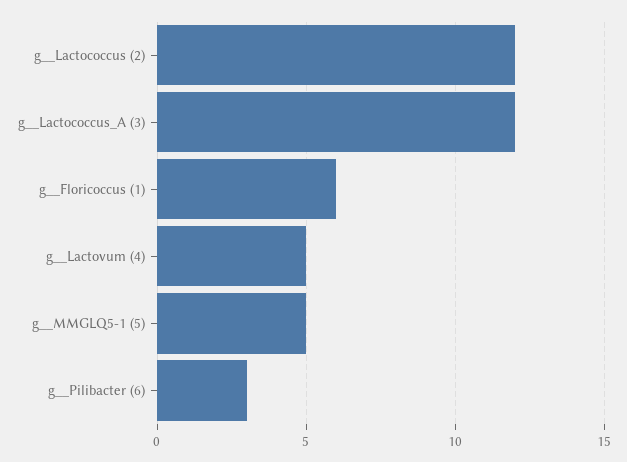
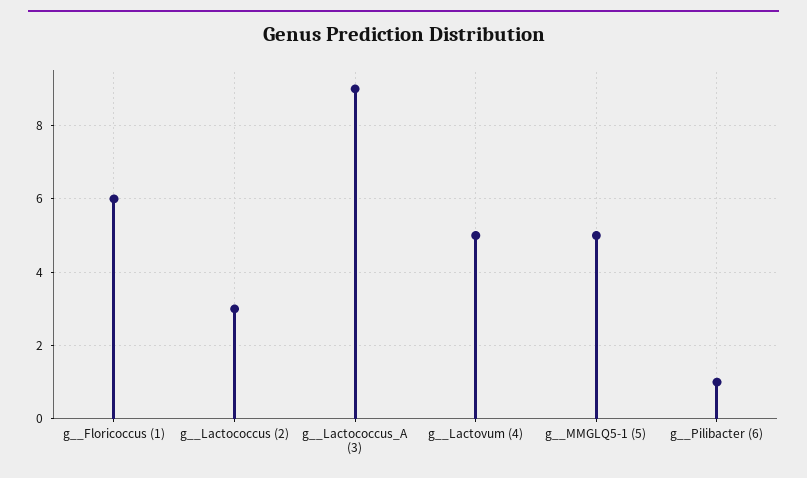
  {
-   "g__Lactococcus (2)": 12,
+   "g__Lactococcus (2)": 3,
-   "g__Lactococcus_A (3)": 12,
+   "g__Lactococcus_A (3)": 9,
    "g__Floricoccus (1)": 6,
    "g__Lactovum (4)": 5,
    "g__MMGLQ5-1 (5)": 5,
-   "g__Pilibacter (6)": 3
+   "g__Pilibacter (6)": 1
  }

